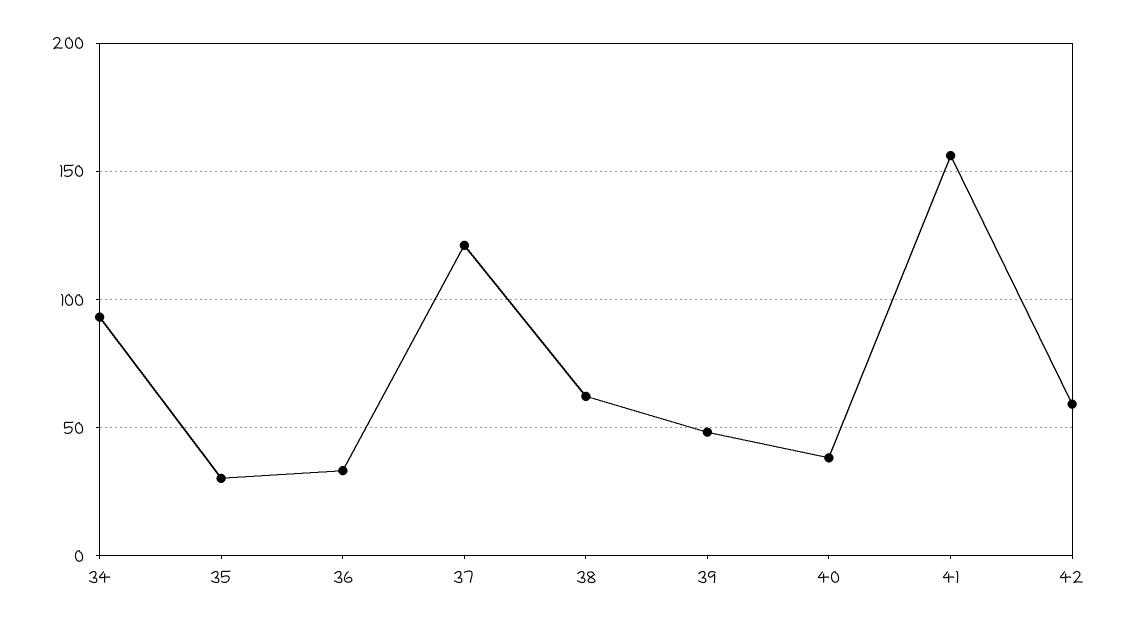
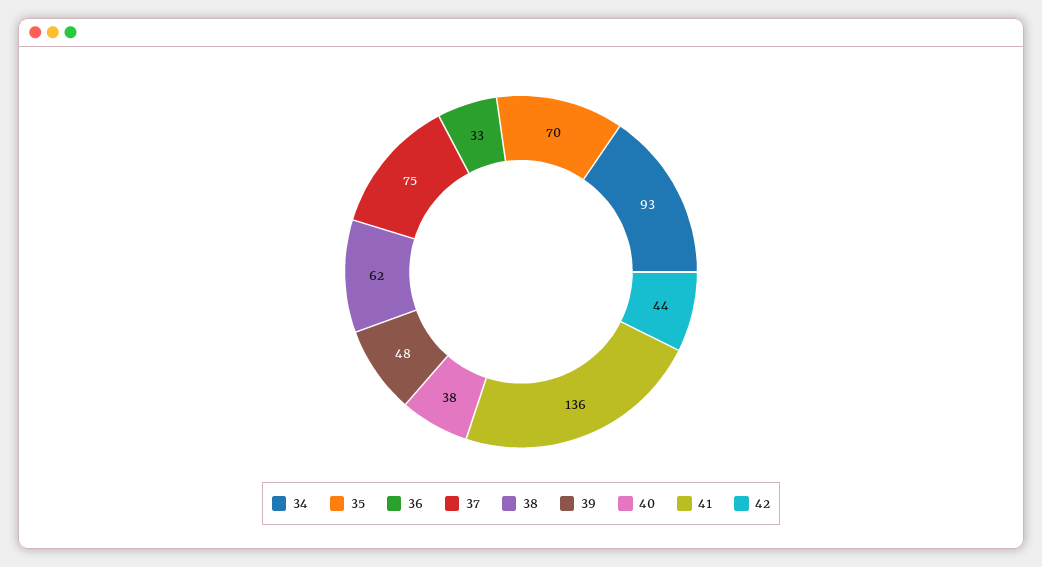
  {
    "34": 93,
-   "35": 30,
+   "35": 70,
    "36": 33,
-   "37": 120,
+   "37": 75,
    "38": 62,
    "39": 48,
    "40": 38,
-   "41": 155,
+   "41": 136,
-   "42": 60
+   "42": 44
  }

